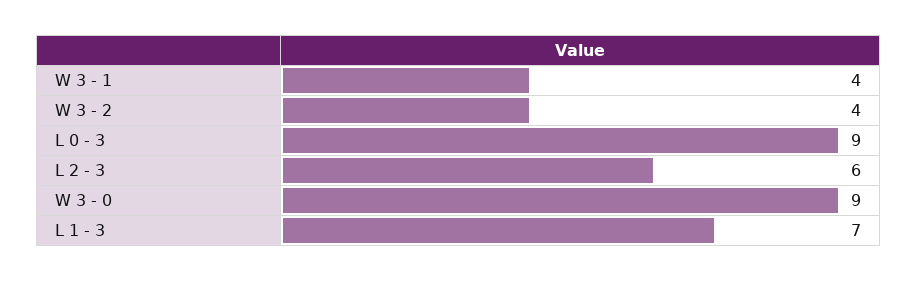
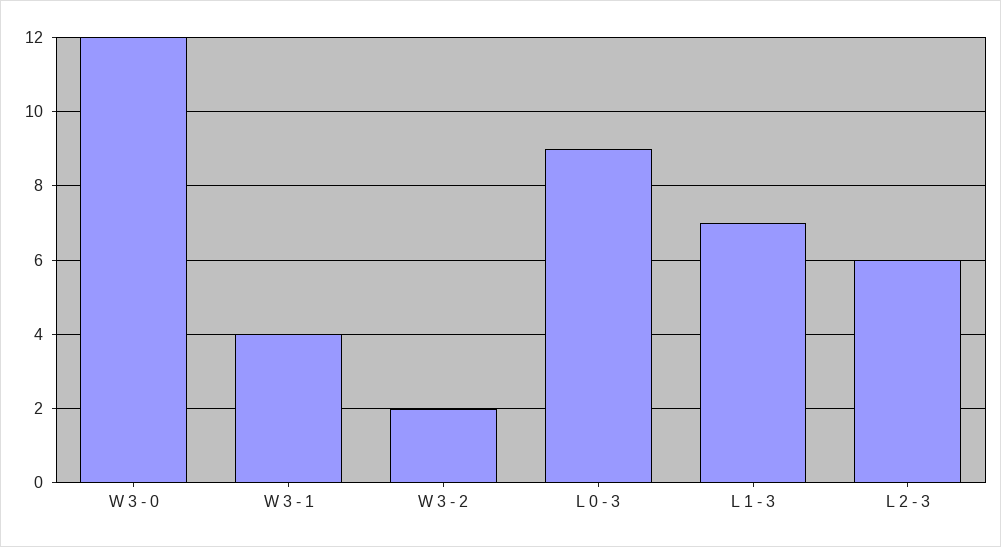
  {
    "W 3 - 1": 4,
-   "W 3 - 2": 4,
+   "W 3 - 2": 2,
    "L 0 - 3": 9,
    "L 2 - 3": 6,
-   "W 3 - 0": 9,
+   "W 3 - 0": 12,
    "L 1 - 3": 7
  }

